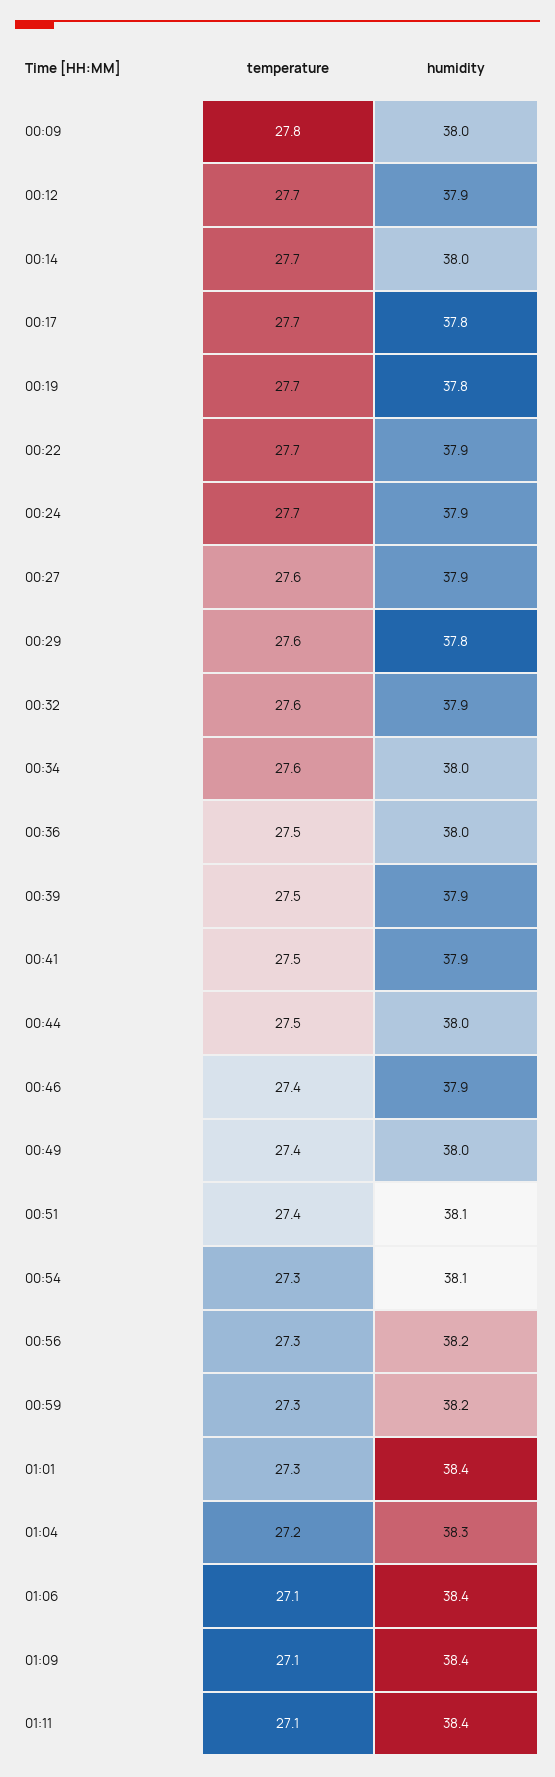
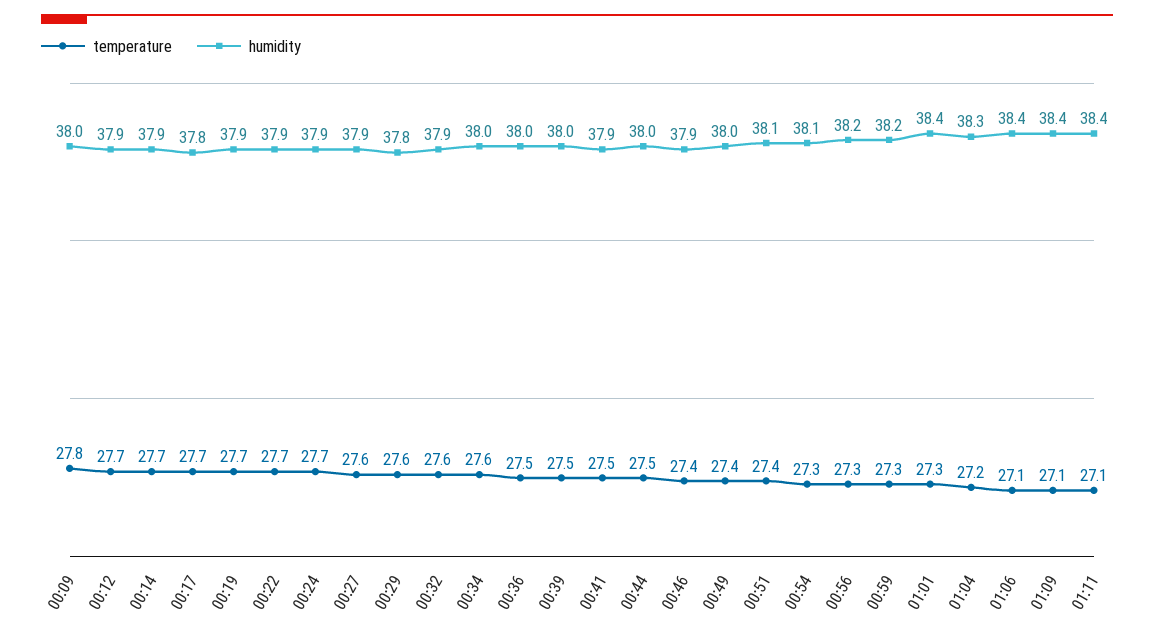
  {
    "temperature": {
      "00:09": 27.8,
      "00:12": 27.7,
      "00:14": 27.7,
      "00:17": 27.7,
      "00:19": 27.7,
      "00:22": 27.7,
      "00:24": 27.7,
      "00:27": 27.6,
      "00:29": 27.6,
      "00:32": 27.6,
      "00:34": 27.6,
      "00:36": 27.5,
      "00:39": 27.5,
      "00:41": 27.5,
      "00:44": 27.5,
      "00:46": 27.4,
      "00:49": 27.4,
      "00:51": 27.4,
      "00:54": 27.3,
      "00:56": 27.3,
      "00:59": 27.3,
      "01:01": 27.3,
      "01:04": 27.2,
      "01:06": 27.1,
      "01:09": 27.1,
      "01:11": 27.1
    },
    "humidity": {
      "00:09": 38,
      "00:12": 37.9,
-     "00:14": 38,
+     "00:14": 37.9,
      "00:17": 37.8,
-     "00:19": 37.8,
+     "00:19": 37.9,
      "00:22": 37.9,
      "00:24": 37.9,
      "00:27": 37.9,
      "00:29": 37.8,
      "00:32": 37.9,
      "00:34": 38,
      "00:36": 38,
-     "00:39": 37.9,
+     "00:39": 38,
      "00:41": 37.9,
      "00:44": 38,
      "00:46": 37.9,
      "00:49": 38,
      "00:51": 38.1,
      "00:54": 38.1,
      "00:56": 38.2,
      "00:59": 38.2,
      "01:01": 38.4,
      "01:04": 38.3,
      "01:06": 38.4,
      "01:09": 38.4,
      "01:11": 38.4
    }
  }

